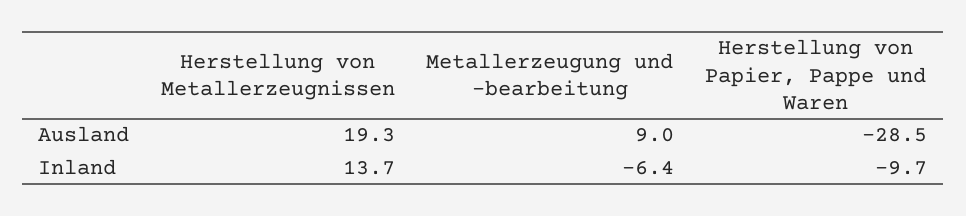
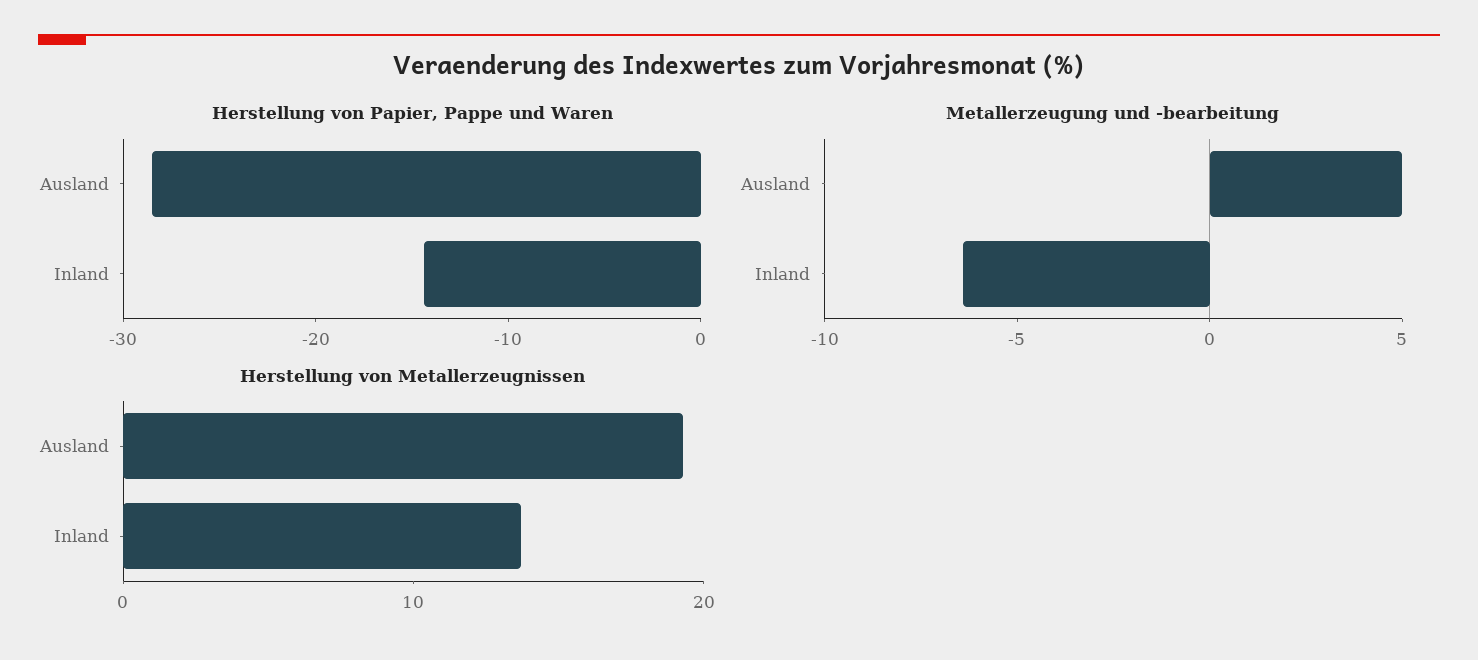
  {
    "Herstellung von Metallerzeugnissen": {
      "Ausland": 19.3,
      "Inland": 13.7
    },
    "Metallerzeugung und -bearbeitung": {
-     "Ausland": 9,
+     "Ausland": 5,
      "Inland": -6.4
    },
    "Herstellung von Papier, Pappe und Waren": {
      "Ausland": -28.5,
-     "Inland": -9.7
+     "Inland": -14
    }
  }

